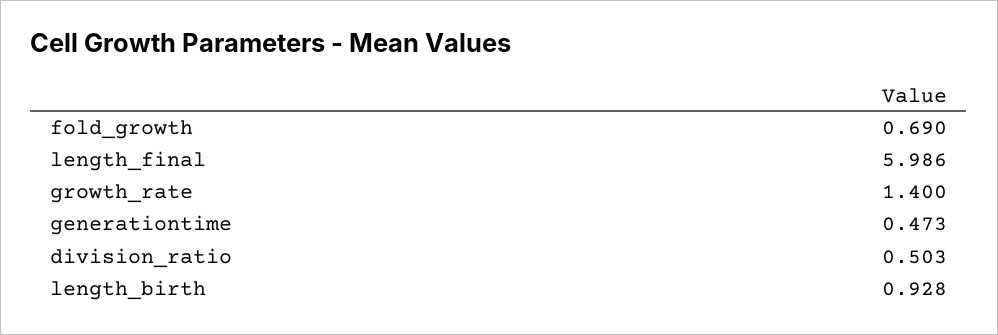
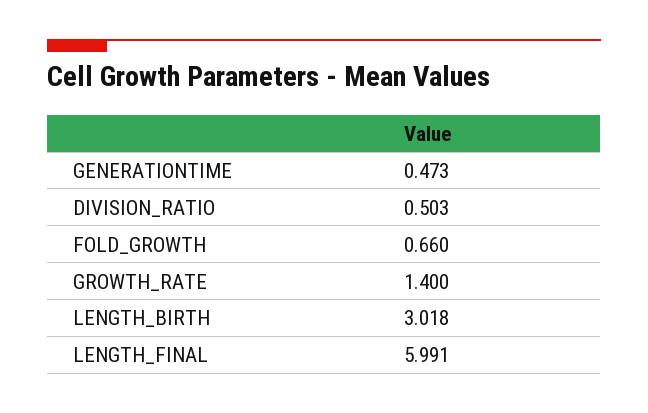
  {
-   "fold_growth": 0.69,
+   "fold_growth": 0.66,
-   "length_final": 5.986,
+   "length_final": 5.991,
    "growth_rate": 1.4,
    "generationtime": 0.473,
    "division_ratio": 0.503,
-   "length_birth": 0.928
+   "length_birth": 3.018
  }

